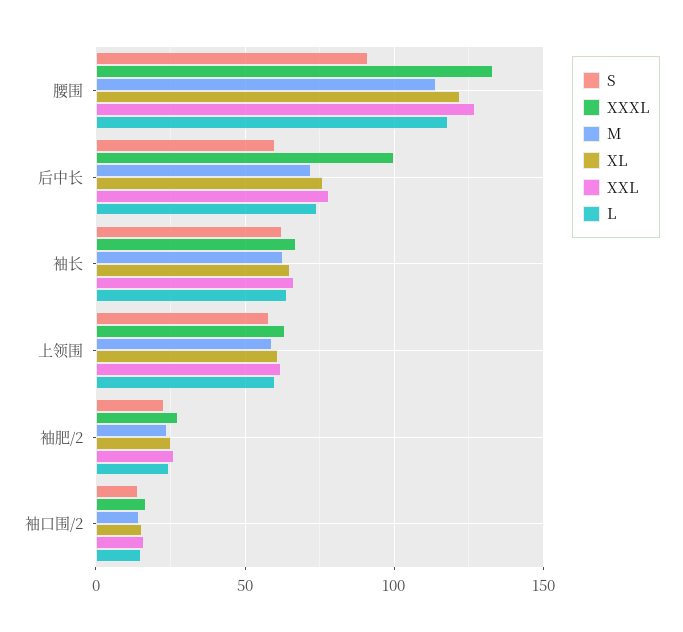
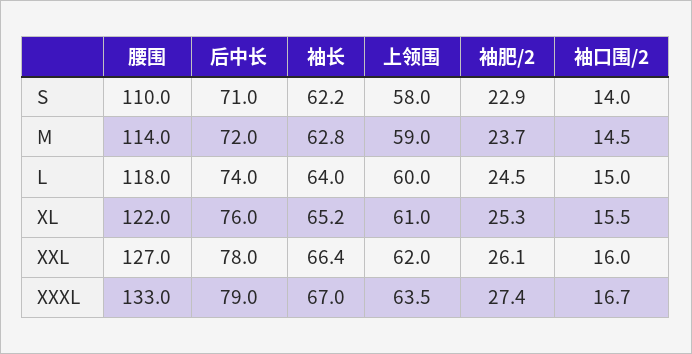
  {
    "S": {
-     "腰围": 90,
+     "腰围": 110,
-     "后中长": 60,
+     "后中长": 71,
      "袖长": 62.2,
      "上领围": 58,
      "袖肥/2": 22.9,
      "袖口围/2": 14
    },
    "XXXL": {
      "腰围": 133,
-     "后中长": 100,
+     "后中长": 79,
      "袖长": 67,
      "上领围": 63.5,
      "袖肥/2": 27.4,
      "袖口围/2": 16.7
    },
    "M": {
      "腰围": 114,
      "后中长": 72,
      "袖长": 62.8,
      "上领围": 59,
      "袖肥/2": 23.7,
      "袖口围/2": 14.5
    },
    "XL": {
      "腰围": 122,
      "后中长": 76,
      "袖长": 65.2,
      "上领围": 61,
      "袖肥/2": 25.3,
      "袖口围/2": 15.5
    },
    "XXL": {
      "腰围": 127,
      "后中长": 78,
      "袖长": 66.4,
      "上领围": 62,
      "袖肥/2": 26.1,
      "袖口围/2": 16
    },
    "L": {
      "腰围": 118,
      "后中长": 74,
      "袖长": 64,
      "上领围": 60,
      "袖肥/2": 24.5,
      "袖口围/2": 15
    }
  }

